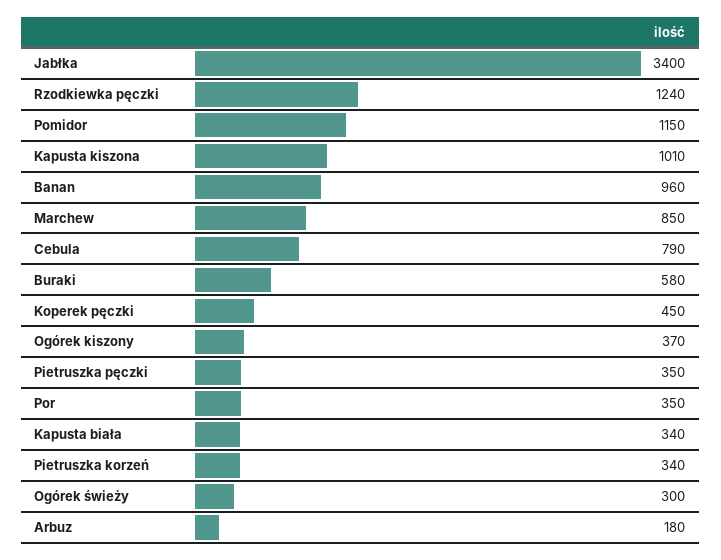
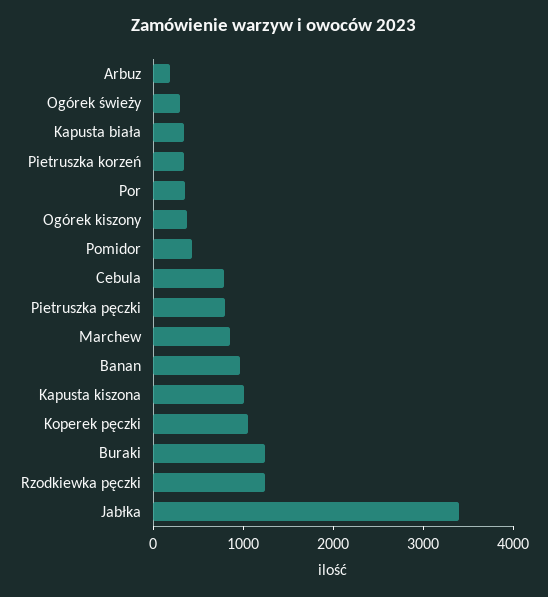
  {
    "Jabłka": 3400,
    "Rzodkiewka pęczki": 1240,
-   "Pomidor": 1150,
+   "Pomidor": 400,
    "Kapusta kiszona": 1010,
    "Banan": 960,
    "Marchew": 850,
    "Cebula": 790,
-   "Buraki": 580,
+   "Buraki": 1200,
-   "Koperek pęczki": 450,
+   "Koperek pęczki": 1000,
    "Ogórek kiszony": 370,
-   "Pietruszka pęczki": 350,
+   "Pietruszka pęczki": 800,
    "Por": 350,
    "Kapusta biała": 340,
    "Pietruszka korzeń": 340,
    "Ogórek świeży": 300,
    "Arbuz": 180
  }

